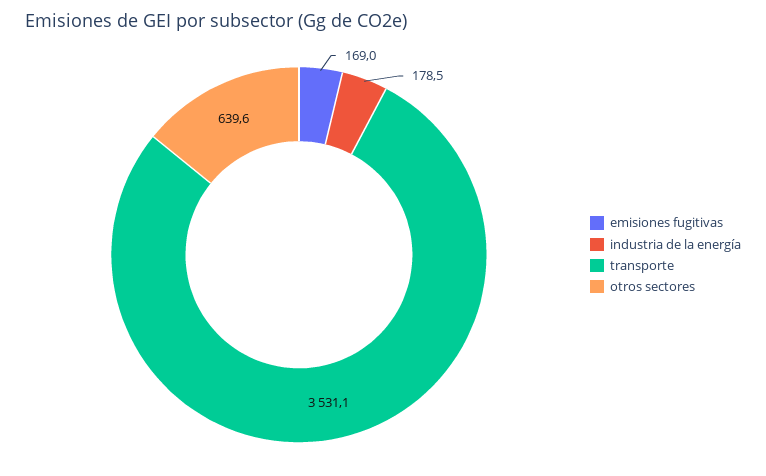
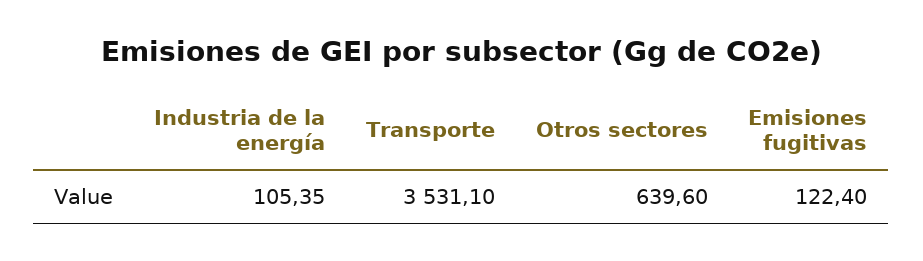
  {
-   "emisiones fugitivas": 169,
+   "emisiones fugitivas": 122.4,
-   "industria de la energía": 178.5,
+   "industria de la energía": 105.35,
    "transporte": 3531.1,
    "otros sectores": 639.6
  }

